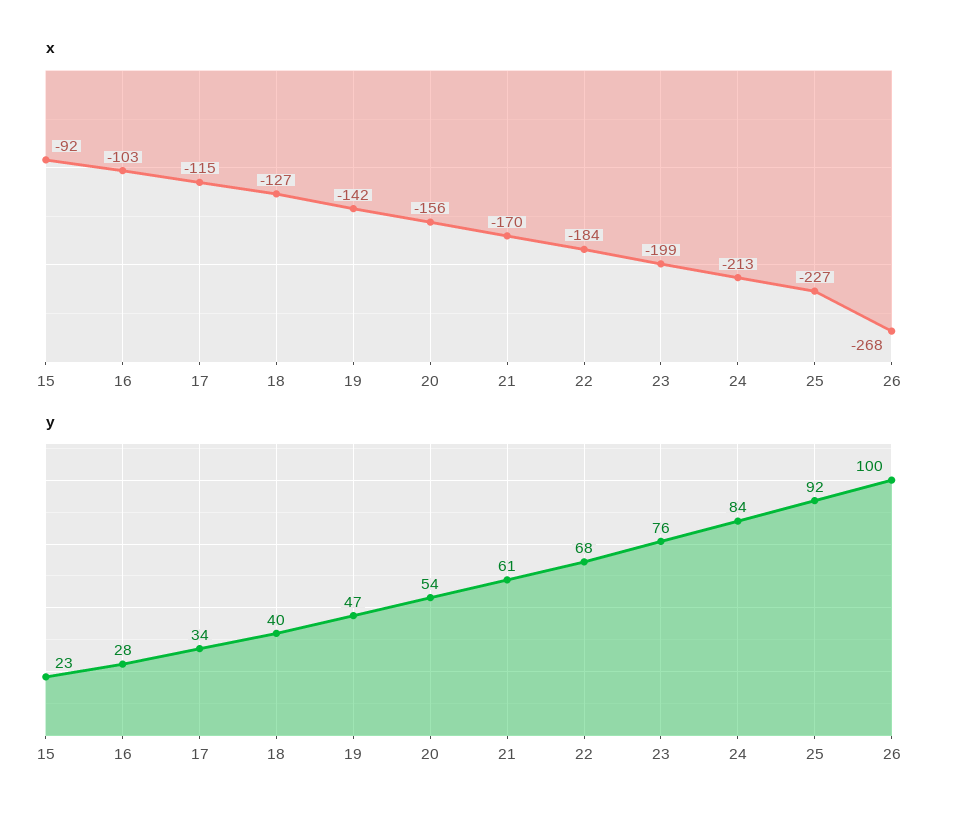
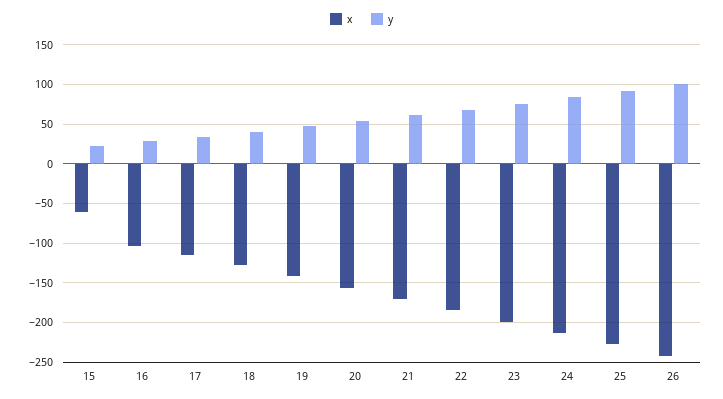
  {
    "x": {
-     "15": -92,
+     "15": -60,
      "16": -103,
      "17": -115,
      "18": -127,
      "19": -142,
      "20": -156,
      "21": -170,
      "22": -184,
      "23": -199,
      "24": -213,
      "25": -227,
-     "26": -268
+     "26": -240
    },
    "y": {
      "15": 23,
      "16": 28,
      "17": 34,
      "18": 40,
      "19": 47,
      "20": 54,
      "21": 61,
      "22": 68,
      "23": 76,
      "24": 84,
      "25": 92,
      "26": 100
    }
  }

